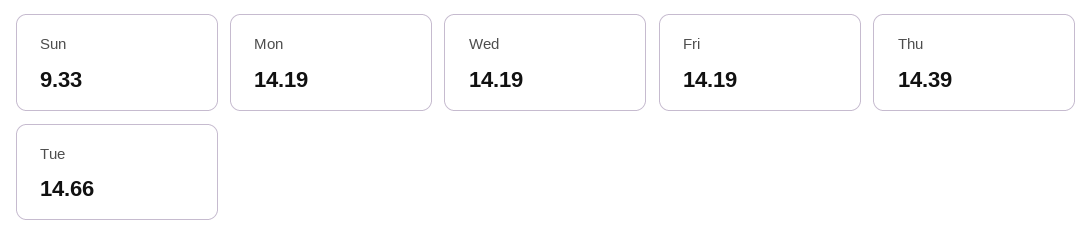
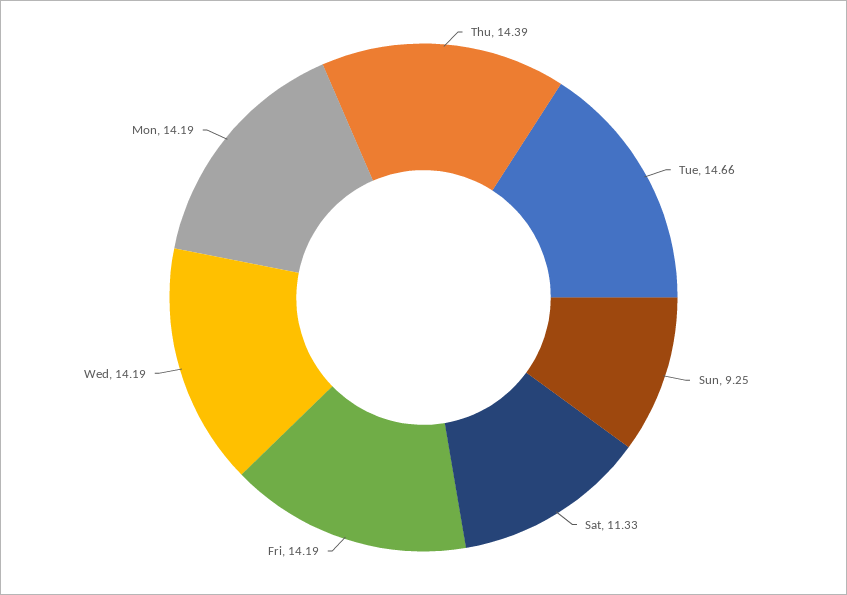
  {
-   "Sun": 9.33,
+   "Sun": 9.25,
    "Mon": 14.19,
    "Wed": 14.19,
    "Fri": 14.19,
    "Thu": 14.39,
-   "Tue": 14.66
+   "Tue": 14.66,
+   "Sat": 11.33
  }

